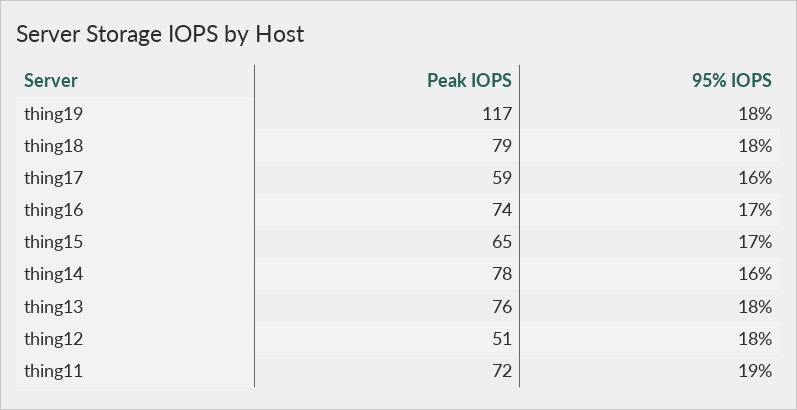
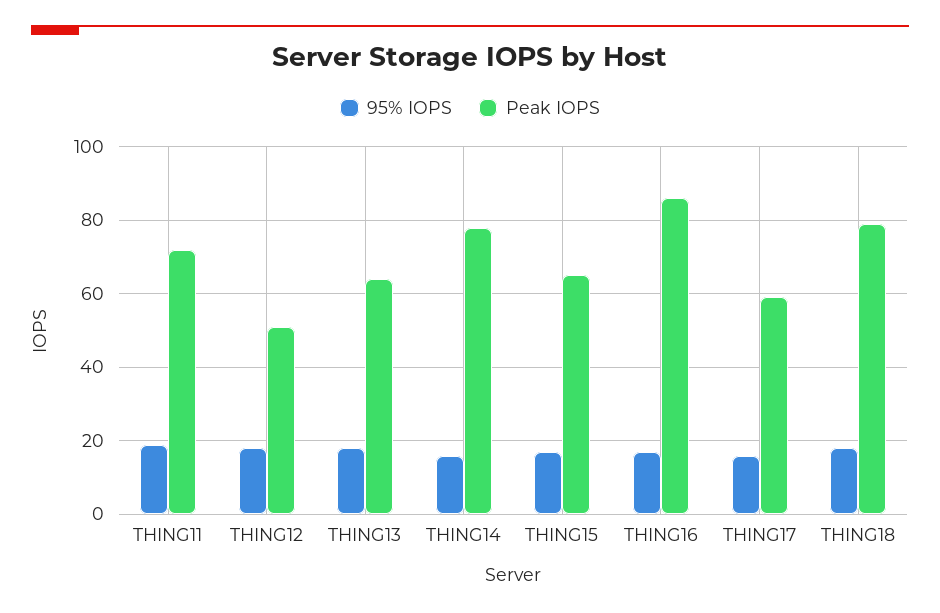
  {
    "Peak IOPS": {
-     "thing19": 117,
      "thing18": 79,
      "thing17": 59,
-     "thing16": 74,
+     "thing16": 85,
      "thing15": 65,
      "thing14": 78,
-     "thing13": 76,
+     "thing13": 65,
      "thing12": 51,
      "thing11": 72
    },
    "95% IOPS": {
-     "thing19": 18,
      "thing18": 18,
      "thing17": 16,
      "thing16": 17,
      "thing15": 17,
      "thing14": 16,
      "thing13": 18,
      "thing12": 18,
      "thing11": 19
    }
  }

